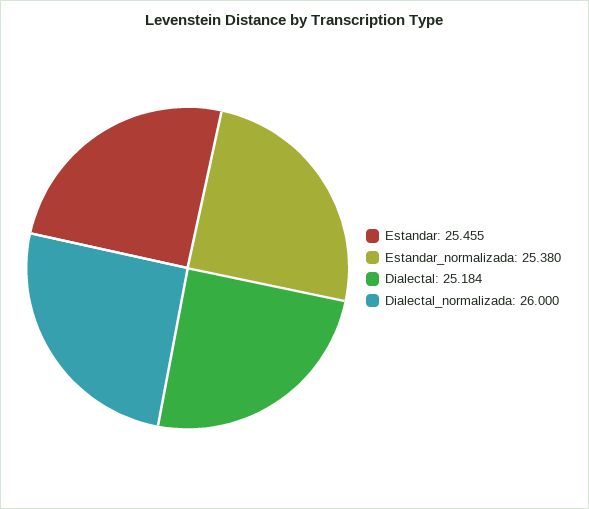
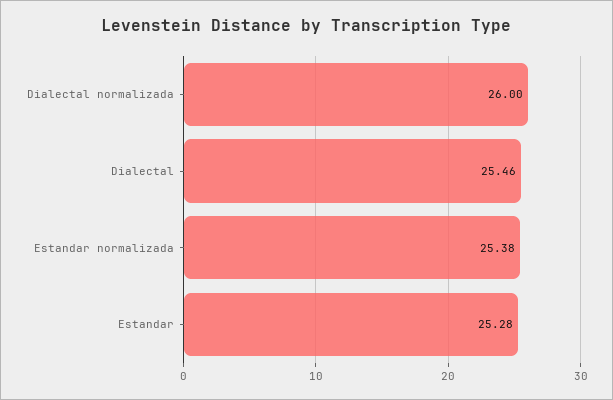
  {
-   "Estandar": 25.455,
+   "Estandar": 25.28,
    "Estandar_normalizada": 25.38,
-   "Dialectal": 25.184,
+   "Dialectal": 25.46,
    "Dialectal_normalizada": 26
  }

